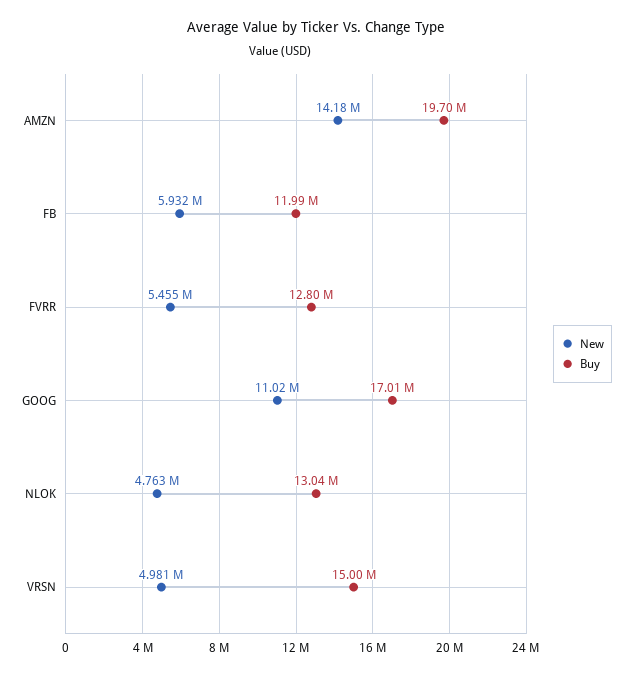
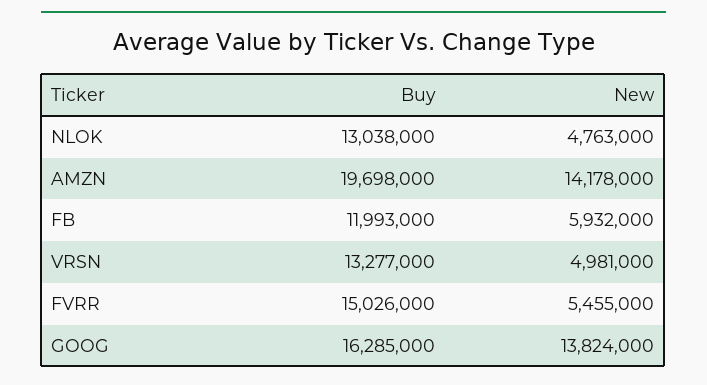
  {
    "New": {
      "AMZN": 14178000,
      "FB": 5932000,
      "FVRR": 5455000,
-     "GOOG": 11020000,
+     "GOOG": 13824000,
      "NLOK": 4763000,
      "VRSN": 4981000
    },
    "Buy": {
      "AMZN": 19698000,
      "FB": 11993000,
-     "FVRR": 12800000,
+     "FVRR": 15026000,
-     "GOOG": 17010000,
+     "GOOG": 16285000,
      "NLOK": 13038000,
-     "VRSN": 15000000
+     "VRSN": 13277000
    }
  }

